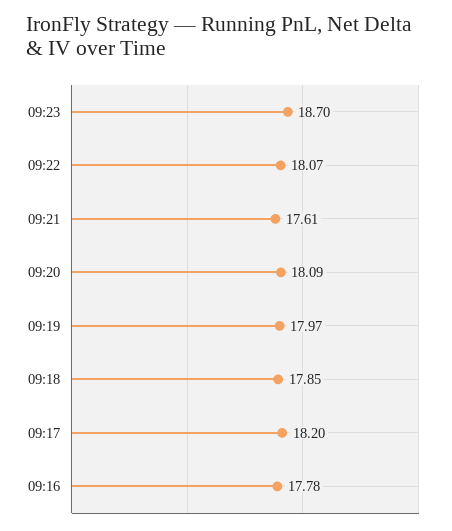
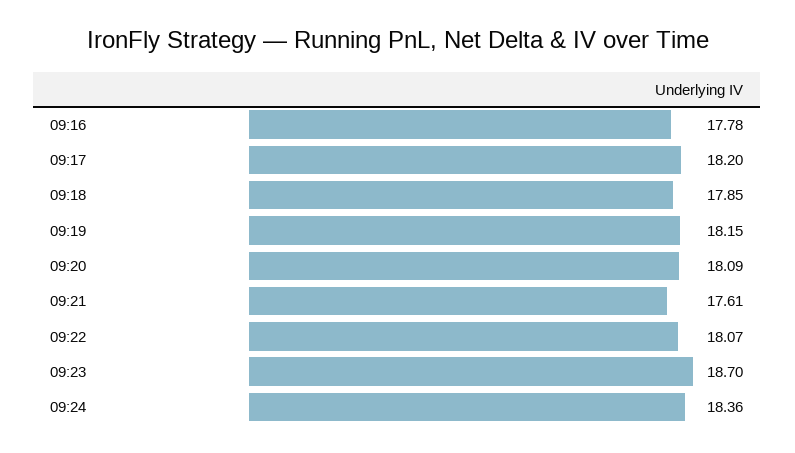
  {
    "09:23": 18.7,
    "09:22": 18.07,
    "09:21": 17.61,
    "09:20": 18.09,
-   "09:19": 17.97,
+   "09:19": 18.15,
    "09:18": 17.85,
    "09:17": 18.2,
-   "09:16": 17.78
+   "09:16": 17.78,
+   "09:24": 18.36
  }

